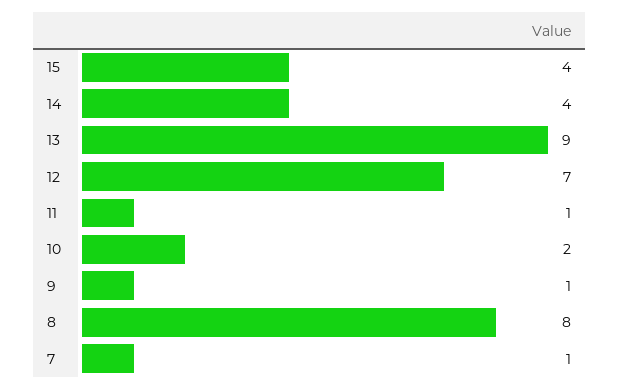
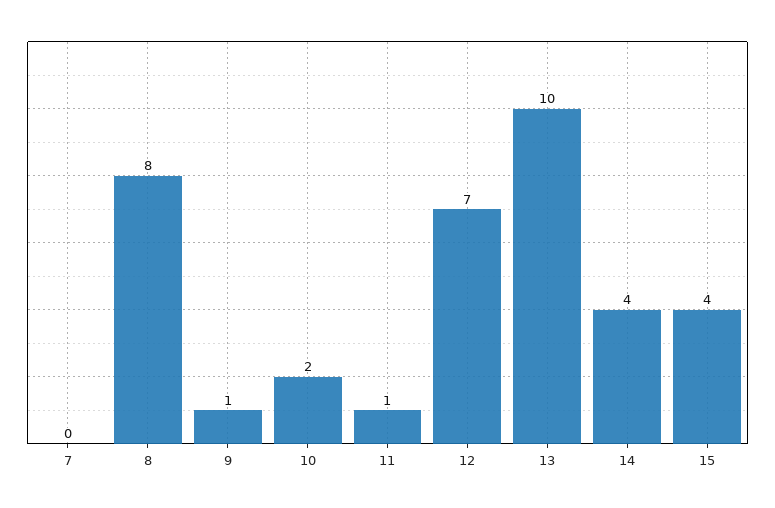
  {
    "15": 4,
    "14": 4,
-   "13": 9,
+   "13": 10,
    "12": 7,
    "11": 1,
    "10": 2,
    "9": 1,
    "8": 8,
-   "7": 1
+   "7": 0
  }

